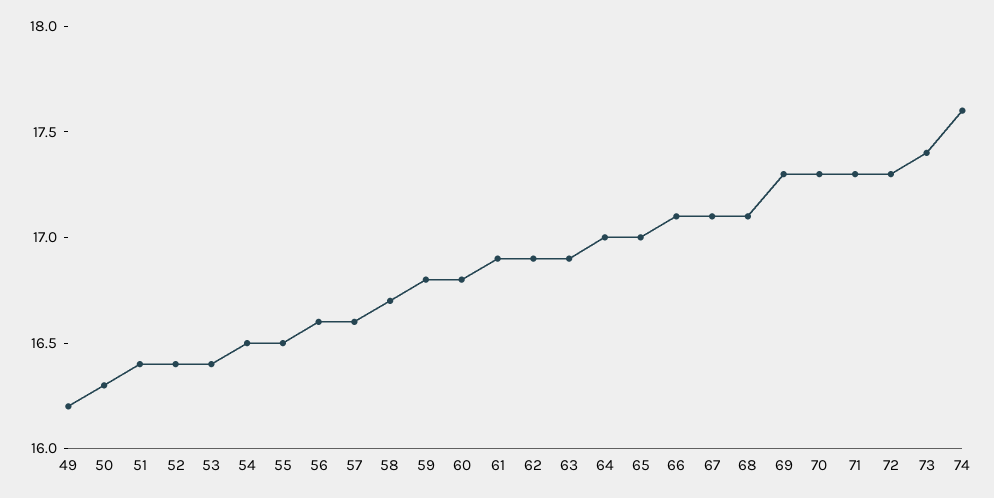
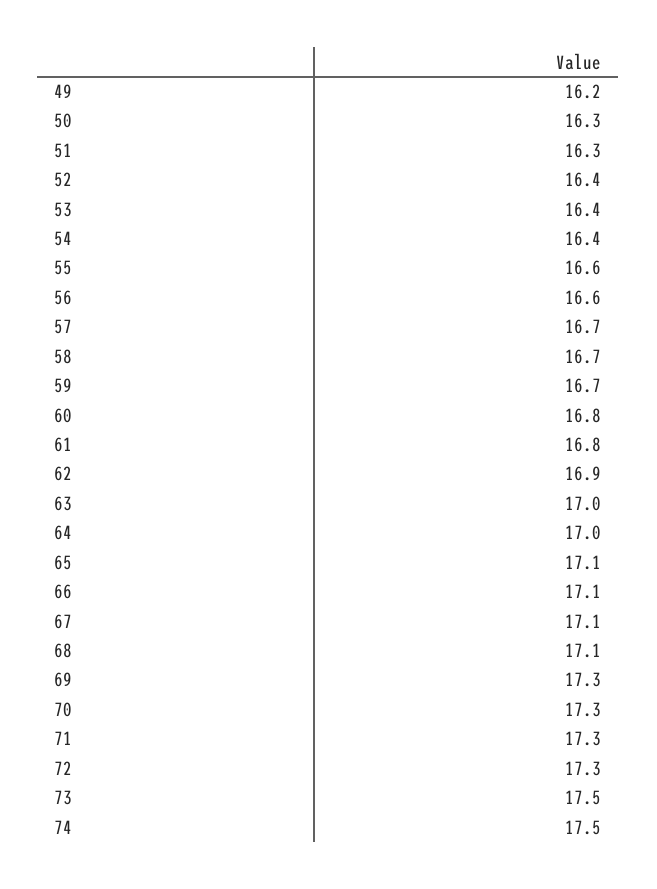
  {
    "49": 16.2,
    "50": 16.3,
-   "51": 16.4,
+   "51": 16.3,
    "52": 16.4,
    "53": 16.4,
-   "54": 16.5,
+   "54": 16.4,
-   "55": 16.5,
+   "55": 16.6,
    "56": 16.6,
-   "57": 16.6,
+   "57": 16.7,
    "58": 16.7,
-   "59": 16.8,
+   "59": 16.7,
    "60": 16.8,
-   "61": 16.9,
+   "61": 16.8,
    "62": 16.9,
-   "63": 16.9,
+   "63": 17,
    "64": 17,
-   "65": 17,
+   "65": 17.1,
    "66": 17.1,
    "67": 17.1,
    "68": 17.1,
    "69": 17.3,
    "70": 17.3,
    "71": 17.3,
    "72": 17.3,
-   "73": 17.4,
+   "73": 17.5,
-   "74": 17.6
+   "74": 17.5
  }

